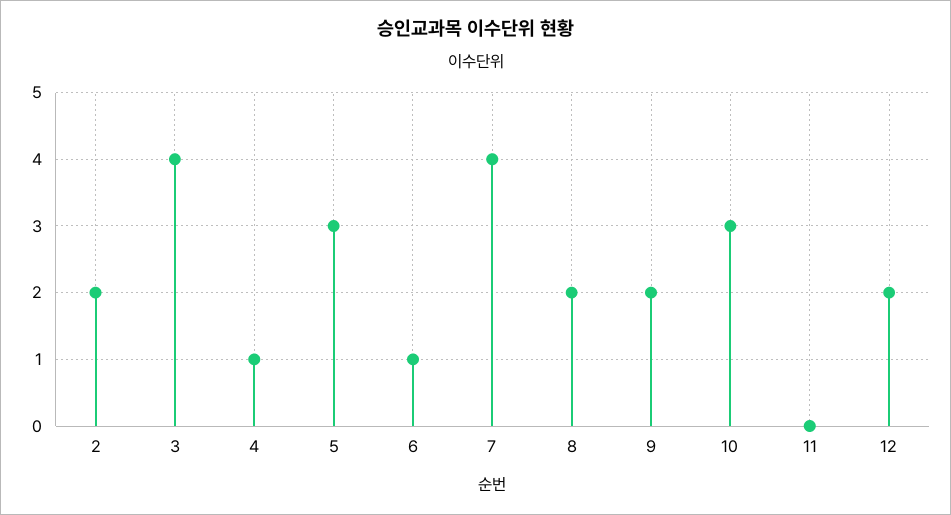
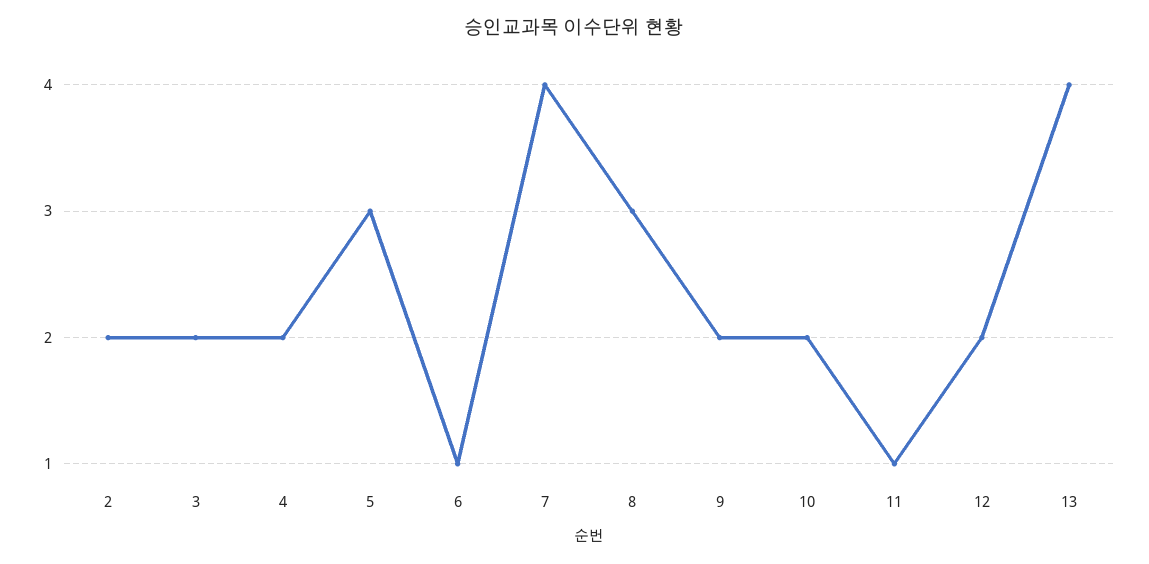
  {
    "2": 2,
-   "3": 4,
+   "3": 2,
-   "4": 1,
+   "4": 2,
    "5": 3,
    "6": 1,
    "7": 4,
-   "8": 2,
+   "8": 3,
    "9": 2,
-   "10": 3,
+   "10": 2,
-   "11": 0,
+   "11": 1,
-   "12": 2
+   "12": 2,
+   "13": 4
  }

